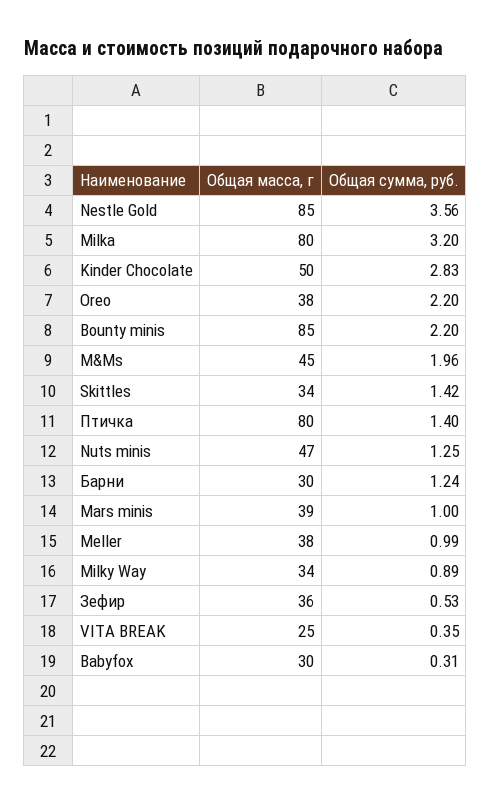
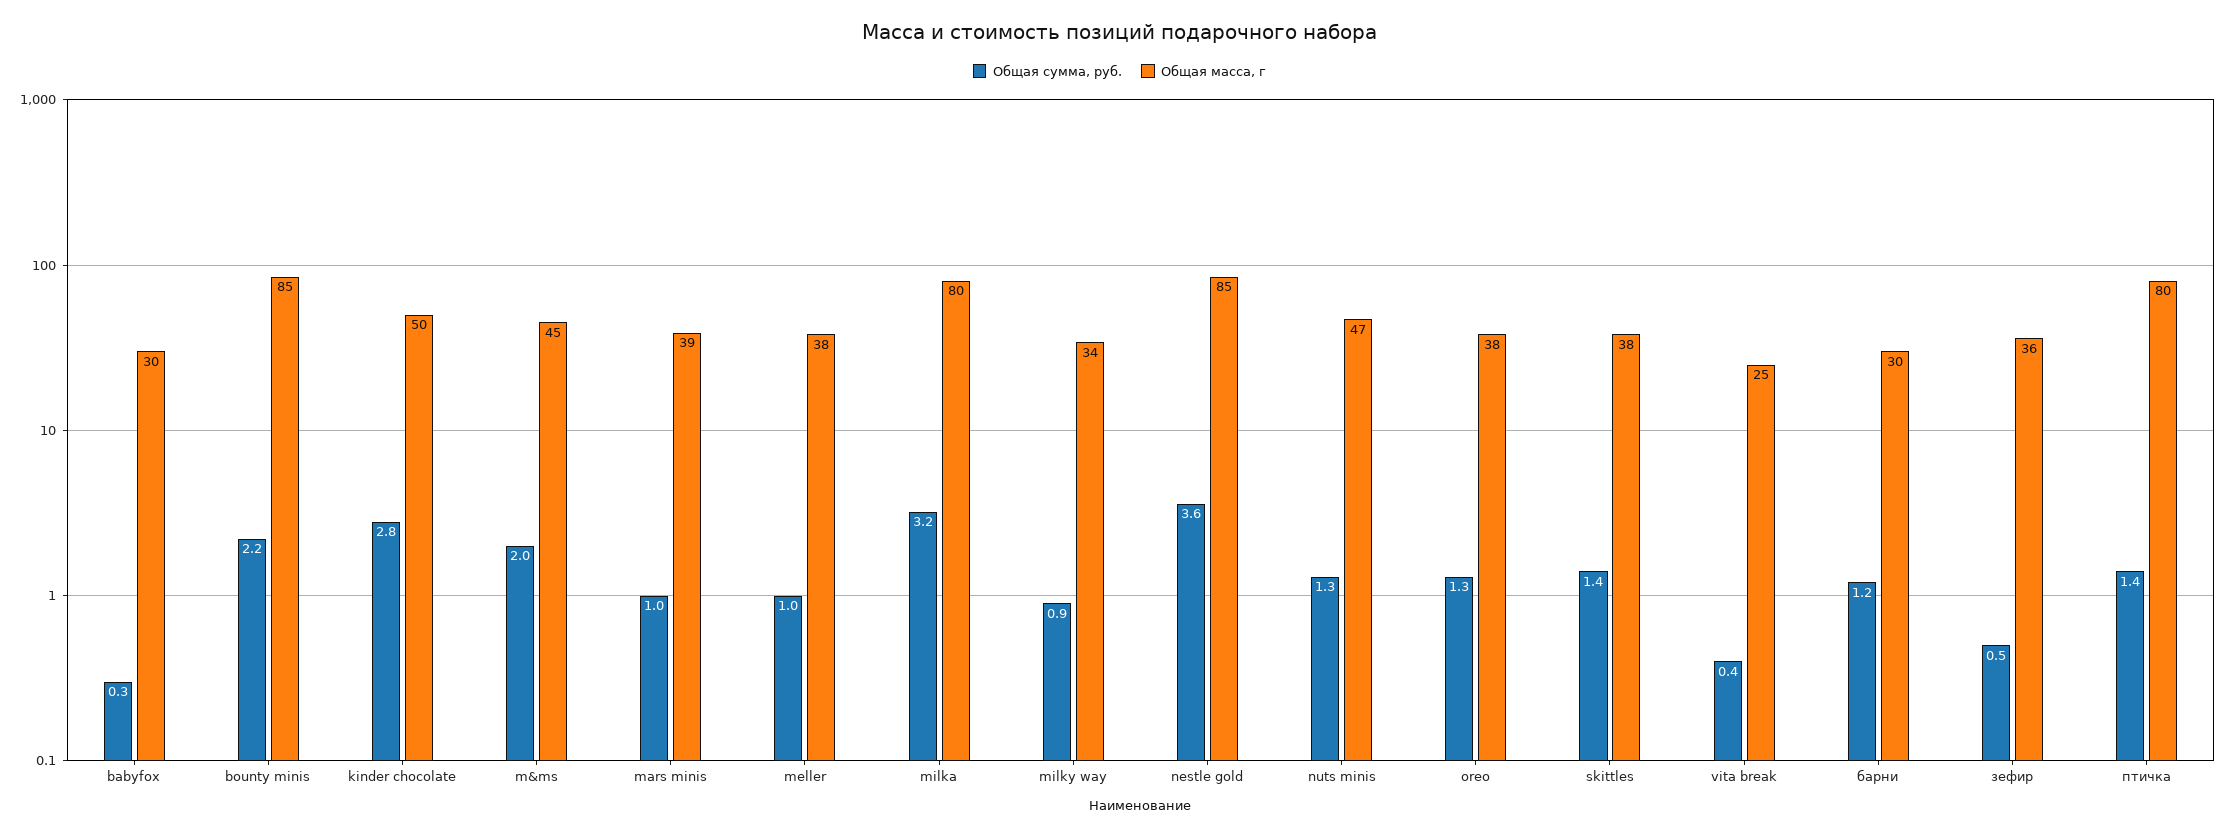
  {
    "Общая масса, г": {
      "Nestle Gold": 85,
      "Milka": 80,
      "Kinder Chocolate": 50,
      "Oreo": 38,
      "Bounty minis": 85,
      "M&Ms": 45,
-     "Skittles": 34,
+     "Skittles": 38,
      "Птичка": 80,
      "Nuts minis": 47,
      "Барни": 30,
      "Mars minis": 39,
      "Meller": 38,
      "Milky Way": 34,
      "Зефир": 36,
      "VITA BREAK": 25,
      "Babyfox": 30
    },
    "Общая сумма, руб.": {
      "Nestle Gold": 3.56,
      "Milka": 3.2,
      "Kinder Chocolate": 2.83,
-     "Oreo": 2.2,
+     "Oreo": 1.3,
      "Bounty minis": 2.2,
      "M&Ms": 1.96,
      "Skittles": 1.42,
      "Птичка": 1.4,
      "Nuts minis": 1.25,
      "Барни": 1.24,
      "Mars minis": 1,
      "Meller": 0.99,
      "Milky Way": 0.89,
      "Зефир": 0.53,
      "VITA BREAK": 0.35,
      "Babyfox": 0.31
    }
  }

